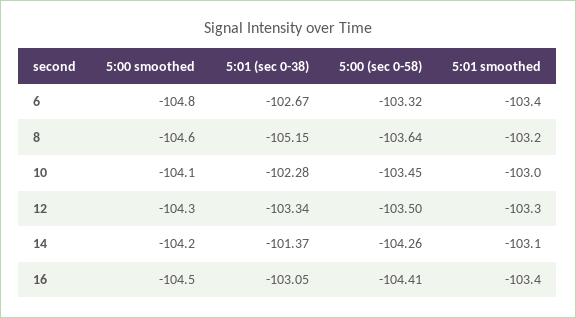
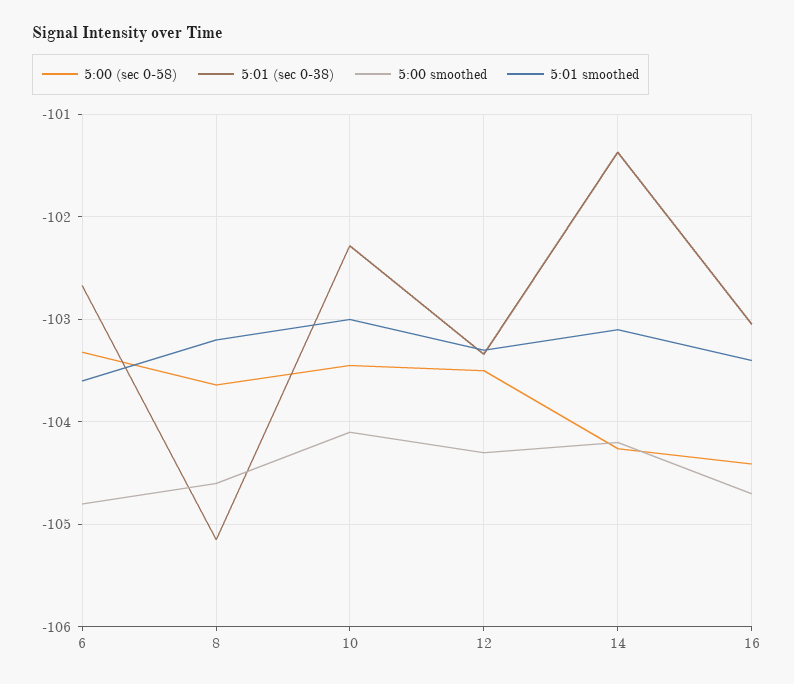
  {
    "5:00 smoothed": {
      "6": -104.8,
      "8": -104.6,
      "10": -104.1,
      "12": -104.3,
      "14": -104.2,
-     "16": -104.5
+     "16": -104.7
    },
    "5:01 (sec 0-38)": {
      "6": -102.67,
      "8": -105.15,
      "10": -102.28,
      "12": -103.34,
      "14": -101.37,
      "16": -103.05
    },
    "5:00 (sec 0-58)": {
      "6": -103.32,
      "8": -103.64,
      "10": -103.45,
      "12": -103.5,
      "14": -104.26,
      "16": -104.41
    },
    "5:01 smoothed": {
-     "6": -103.4,
+     "6": -103.6,
      "8": -103.2,
      "10": -103,
      "12": -103.3,
      "14": -103.1,
      "16": -103.4
    }
  }

